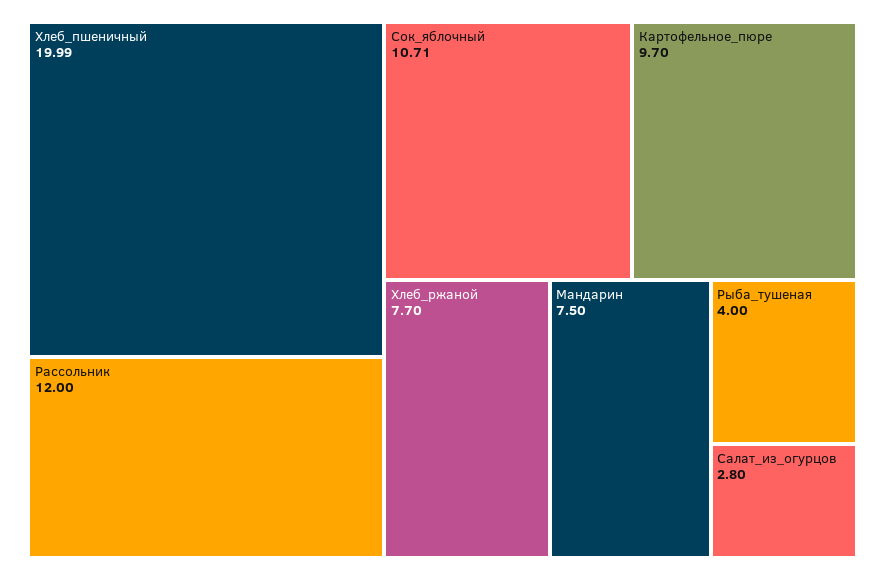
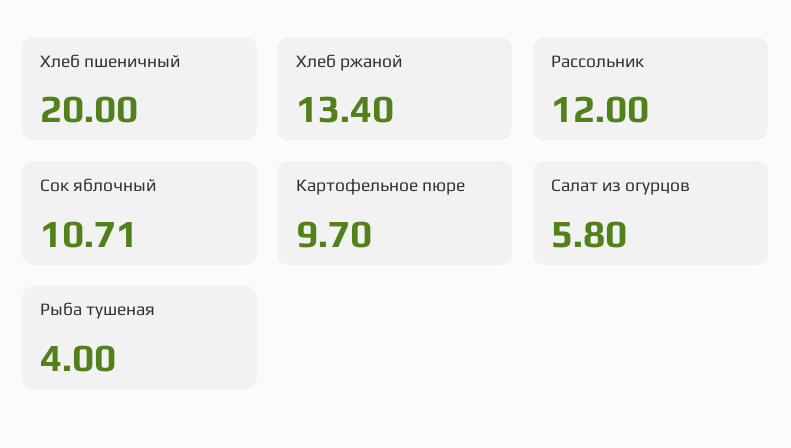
  {
-   "Хлеб_пшеничный": 19.99,
+   "Хлеб_пшеничный": 20,
    "Рассольник": 12,
    "Сок_яблочный": 10.71,
    "Картофельное_пюре": 9.7,
-   "Хлеб_ржаной": 7.7,
+   "Хлеб_ржаной": 13.4,
-   "Мандарин": 7.5,
    "Рыба_тушеная": 4,
-   "Салат_из_огурцов": 2.8
+   "Салат_из_огурцов": 5.8
  }

